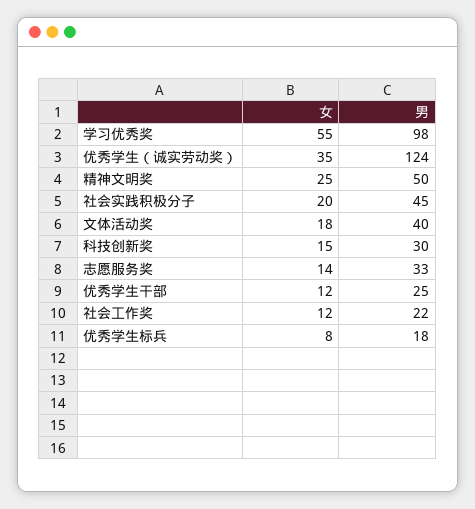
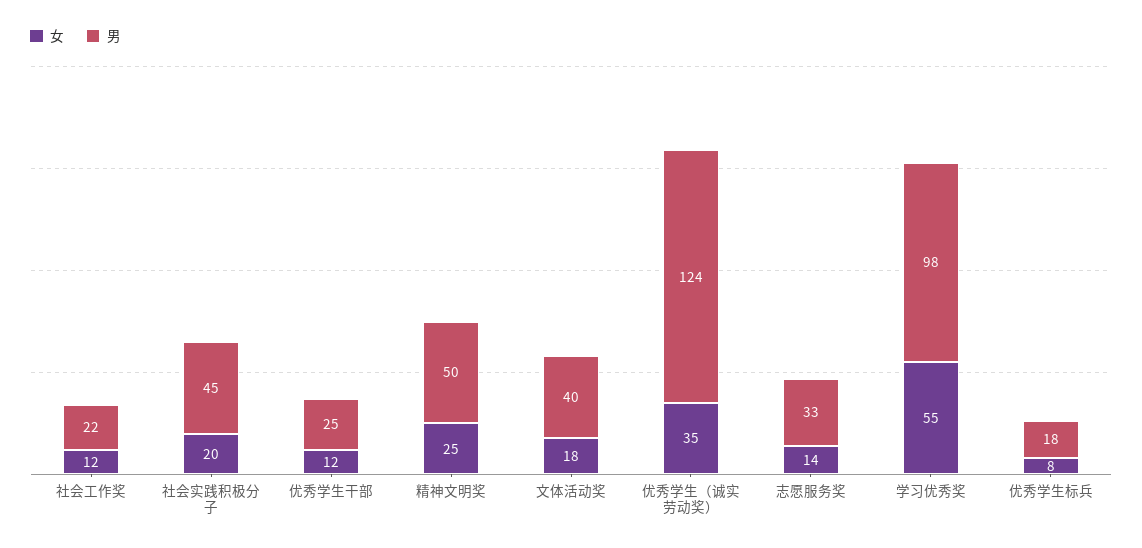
  {
    "女": {
      "学习优秀奖": 55,
      "优秀学生（诚实劳动奖）": 35,
      "精神文明奖": 25,
      "社会实践积极分子": 20,
      "文体活动奖": 18,
-     "科技创新奖": 15,
      "志愿服务奖": 14,
      "优秀学生干部": 12,
      "社会工作奖": 12,
      "优秀学生标兵": 8
    },
    "男": {
      "学习优秀奖": 98,
      "优秀学生（诚实劳动奖）": 124,
      "精神文明奖": 50,
      "社会实践积极分子": 45,
      "文体活动奖": 40,
-     "科技创新奖": 30,
      "志愿服务奖": 33,
      "优秀学生干部": 25,
      "社会工作奖": 22,
      "优秀学生标兵": 18
    }
  }

